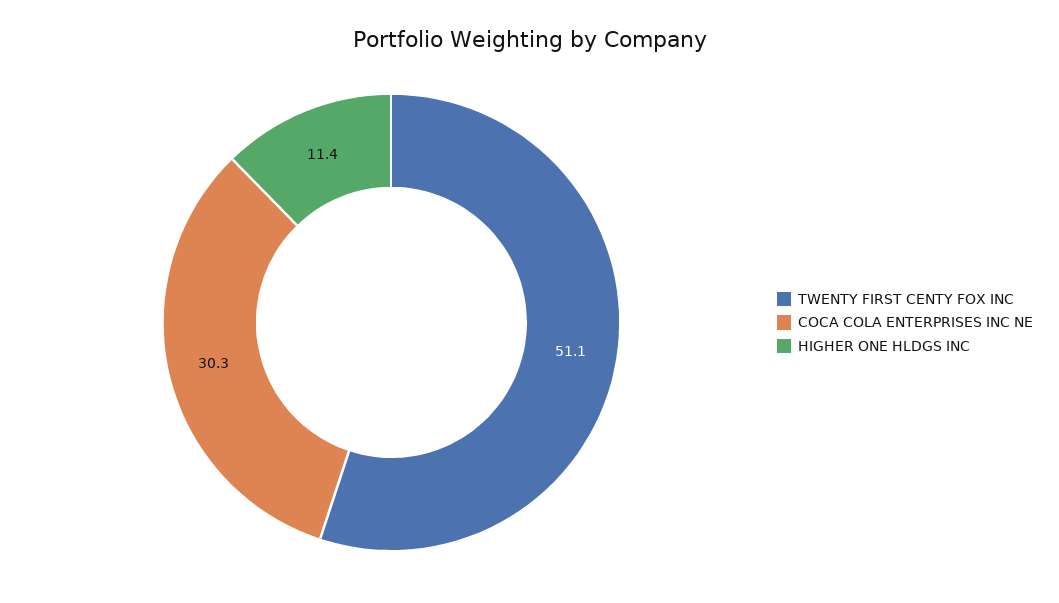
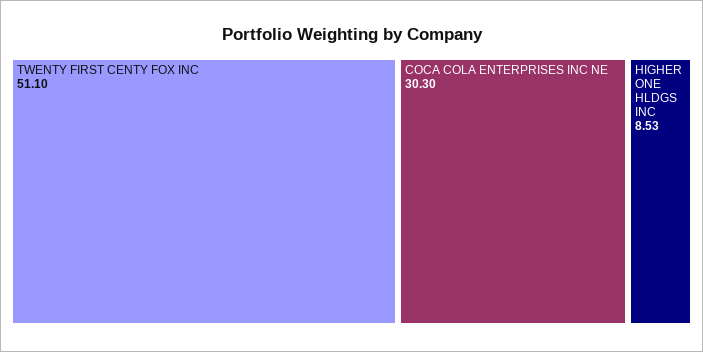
  {
    "TWENTY FIRST CENTY FOX INC": 51.1,
    "COCA COLA ENTERPRISES INC NE": 30.3,
-   "HIGHER ONE HLDGS INC": 11.4
+   "HIGHER ONE HLDGS INC": 8.53
  }

